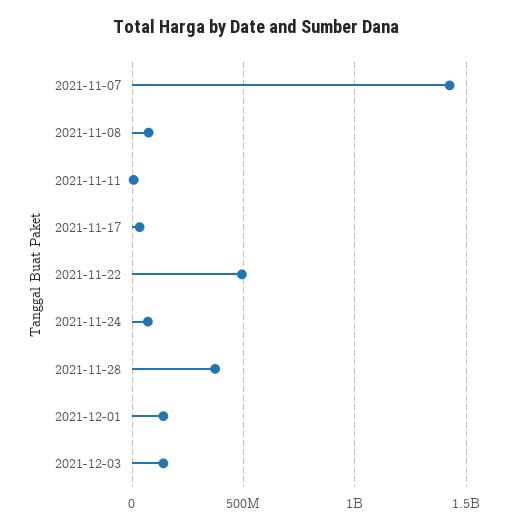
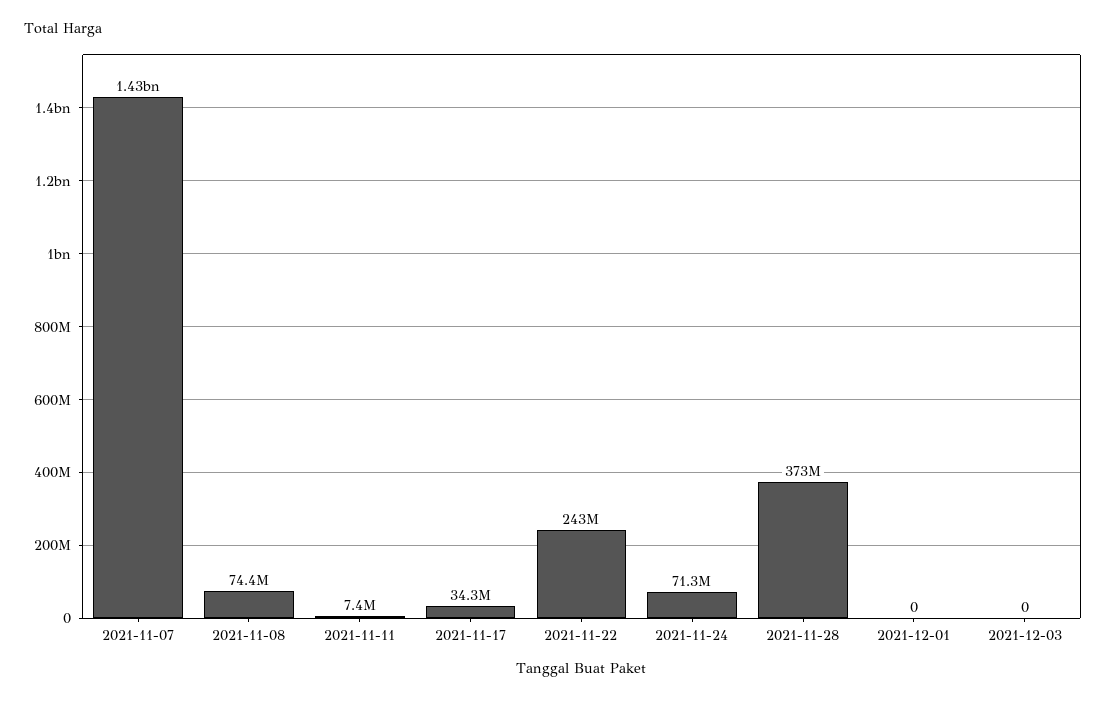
  {
    "2021-11-07": 1430000000,
    "2021-11-08": 74400000,
    "2021-11-11": 7400000,
    "2021-11-17": 34300000,
-   "2021-11-22": 500000000,
+   "2021-11-22": 243000000,
    "2021-11-24": 71300000,
    "2021-11-28": 373000000,
-   "2021-12-01": 150000000,
+   "2021-12-01": 0,
-   "2021-12-03": 150000000
+   "2021-12-03": 0
  }

